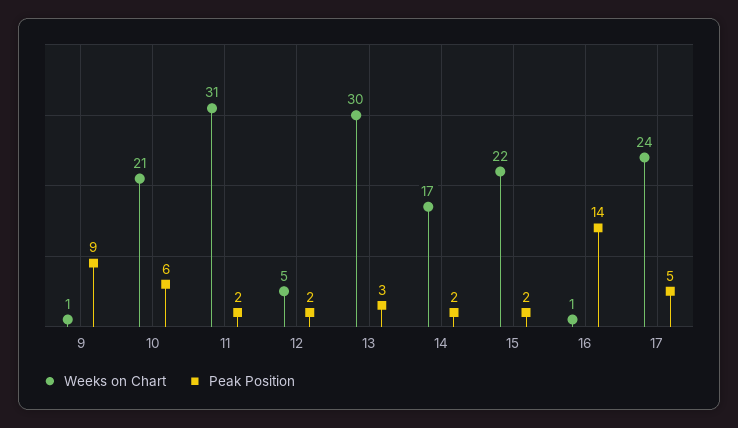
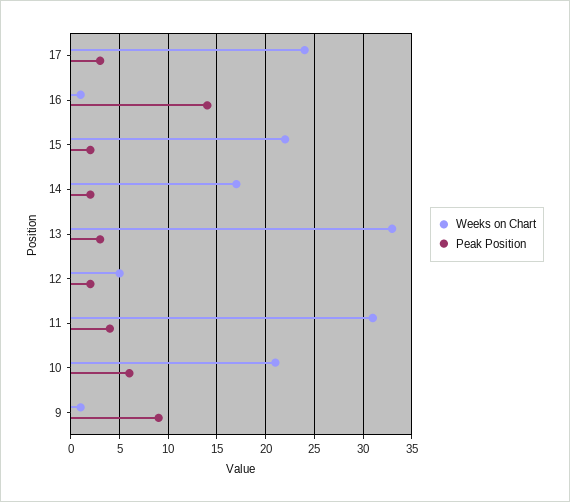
  {
    "Weeks on Chart": {
      "9": 1,
      "10": 21,
      "11": 31,
      "12": 5,
-     "13": 30,
+     "13": 33,
      "14": 17,
      "15": 22,
      "16": 1,
      "17": 24
    },
    "Peak Position": {
      "9": 9,
      "10": 6,
-     "11": 2,
+     "11": 4,
      "12": 2,
      "13": 3,
      "14": 2,
      "15": 2,
      "16": 14,
-     "17": 5
+     "17": 3
    }
  }

